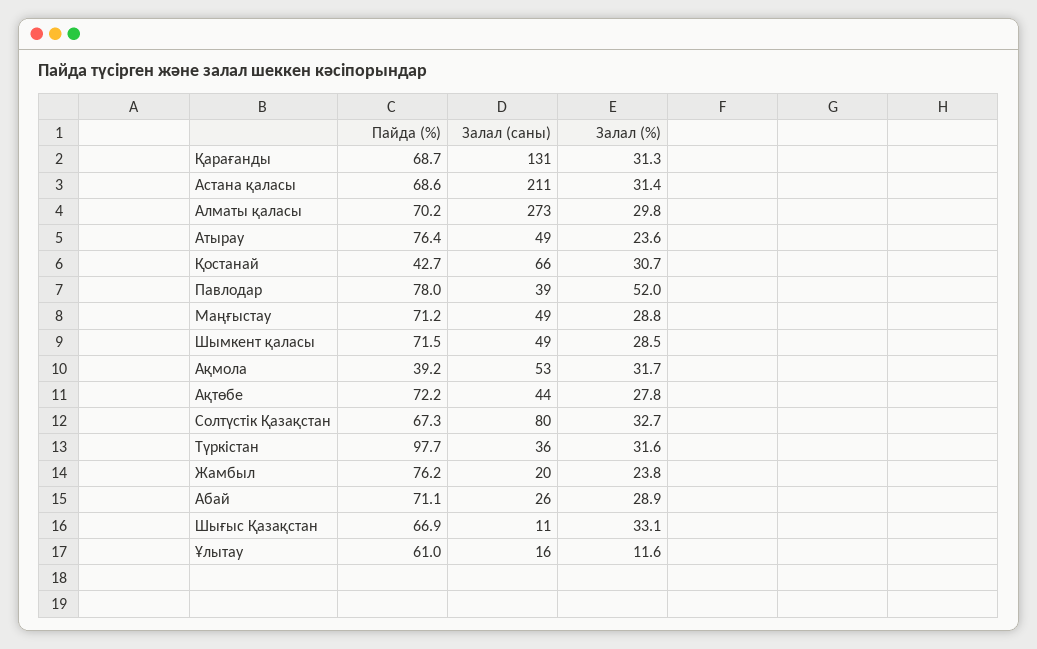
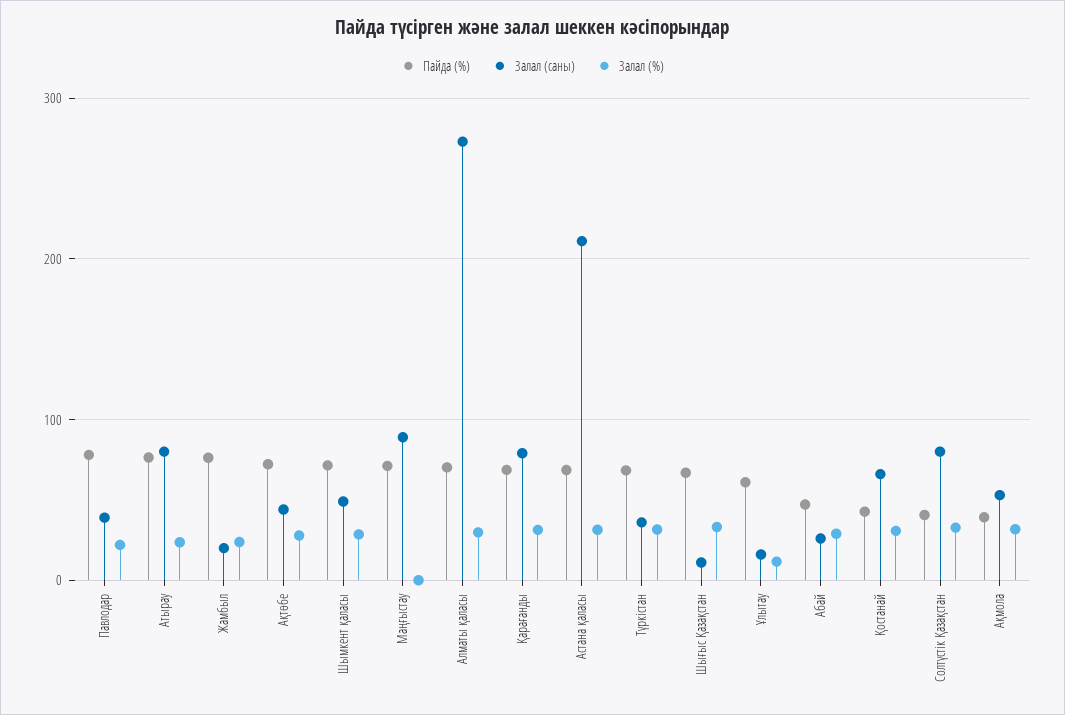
  {
    "Пайда (%)": {
      "Қарағанды": 68.7,
      "Астана қаласы": 68.6,
      "Алматы қаласы": 70.2,
      "Атырау": 76.4,
      "Қостанай": 42.7,
      "Павлодар": 78,
      "Маңғыстау": 71.2,
      "Шымкент қаласы": 71.5,
      "Ақмола": 39.2,
      "Ақтөбе": 72.2,
-     "Солтүстік Қазақстан": 67.3,
+     "Солтүстік Қазақстан": 40,
-     "Түркістан": 97.7,
+     "Түркістан": 70,
      "Жамбыл": 76.2,
-     "Абай": 71.1,
+     "Абай": 50,
      "Шығыс Қазақстан": 66.9,
      "Ұлытау": 61
    },
    "Залал (саны)": {
-     "Қарағанды": 131,
+     "Қарағанды": 80,
      "Астана қаласы": 211,
      "Алматы қаласы": 273,
-     "Атырау": 49,
+     "Атырау": 80,
      "Қостанай": 66,
      "Павлодар": 39,
-     "Маңғыстау": 49,
+     "Маңғыстау": 90,
      "Шымкент қаласы": 49,
      "Ақмола": 53,
      "Ақтөбе": 44,
      "Солтүстік Қазақстан": 80,
      "Түркістан": 36,
      "Жамбыл": 20,
      "Абай": 26,
      "Шығыс Қазақстан": 11,
      "Ұлытау": 16
    },
    "Залал (%)": {
      "Қарағанды": 31.3,
      "Астана қаласы": 31.4,
      "Алматы қаласы": 29.8,
      "Атырау": 23.6,
      "Қостанай": 30.7,
-     "Павлодар": 52,
+     "Павлодар": 20,
-     "Маңғыстау": 28.8,
+     "Маңғыстау": 0,
      "Шымкент қаласы": 28.5,
      "Ақмола": 31.7,
      "Ақтөбе": 27.8,
      "Солтүстік Қазақстан": 32.7,
      "Түркістан": 31.6,
      "Жамбыл": 23.8,
      "Абай": 28.9,
      "Шығыс Қазақстан": 33.1,
      "Ұлытау": 11.6
    }
  }

